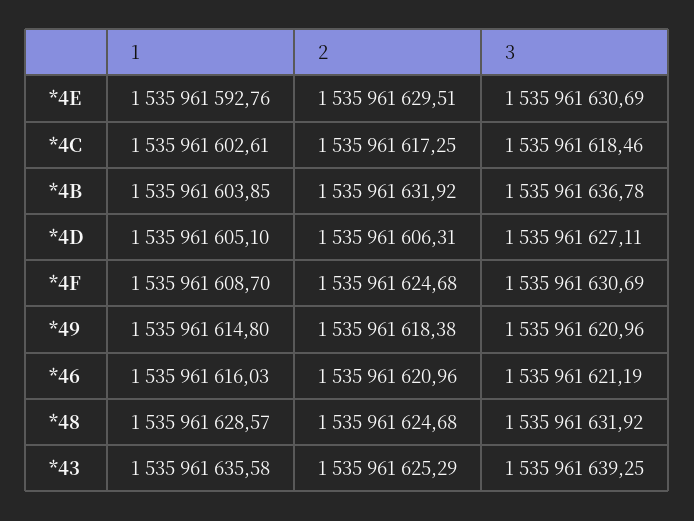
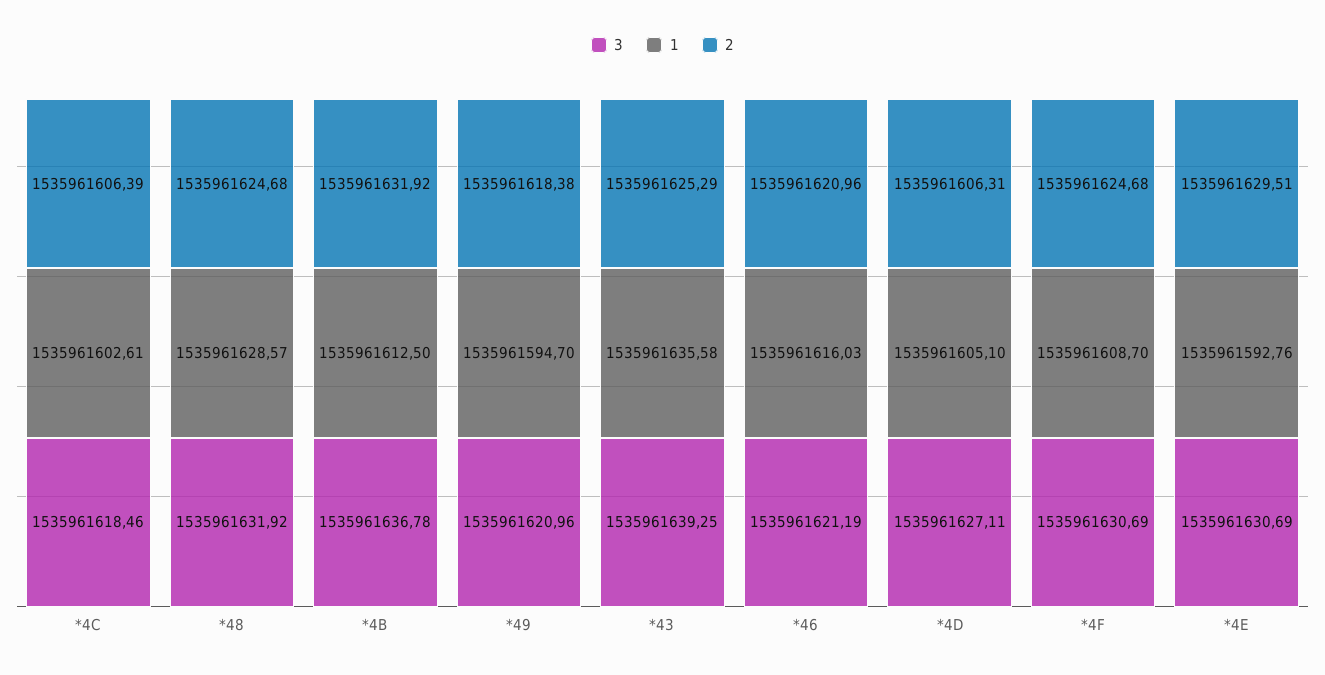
  {
    "1": {
      "*4E": 1535961592.76,
      "*4C": 1535961602.61,
-     "*4B": 1535961603.85,
+     "*4B": 1535961612.5,
      "*4D": 1535961605.1,
      "*4F": 1535961608.7,
-     "*49": 1535961614.8,
+     "*49": 1535961594.7,
      "*46": 1535961616.03,
      "*48": 1535961628.57,
      "*43": 1535961635.58
    },
    "2": {
      "*4E": 1535961629.51,
-     "*4C": 1535961617.25,
+     "*4C": 1535961606.39,
      "*4B": 1535961631.92,
      "*4D": 1535961606.31,
      "*4F": 1535961624.68,
      "*49": 1535961618.38,
      "*46": 1535961620.96,
      "*48": 1535961624.68,
      "*43": 1535961625.29
    },
    "3": {
      "*4E": 1535961630.69,
      "*4C": 1535961618.46,
      "*4B": 1535961636.78,
      "*4D": 1535961627.11,
      "*4F": 1535961630.69,
      "*49": 1535961620.96,
      "*46": 1535961621.19,
      "*48": 1535961631.92,
      "*43": 1535961639.25
    }
  }

